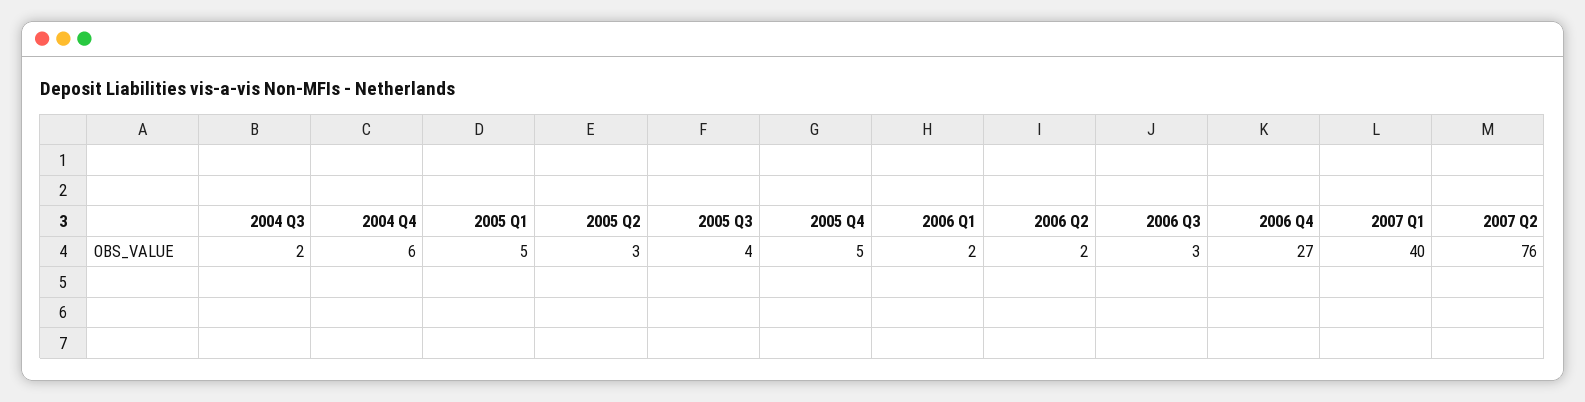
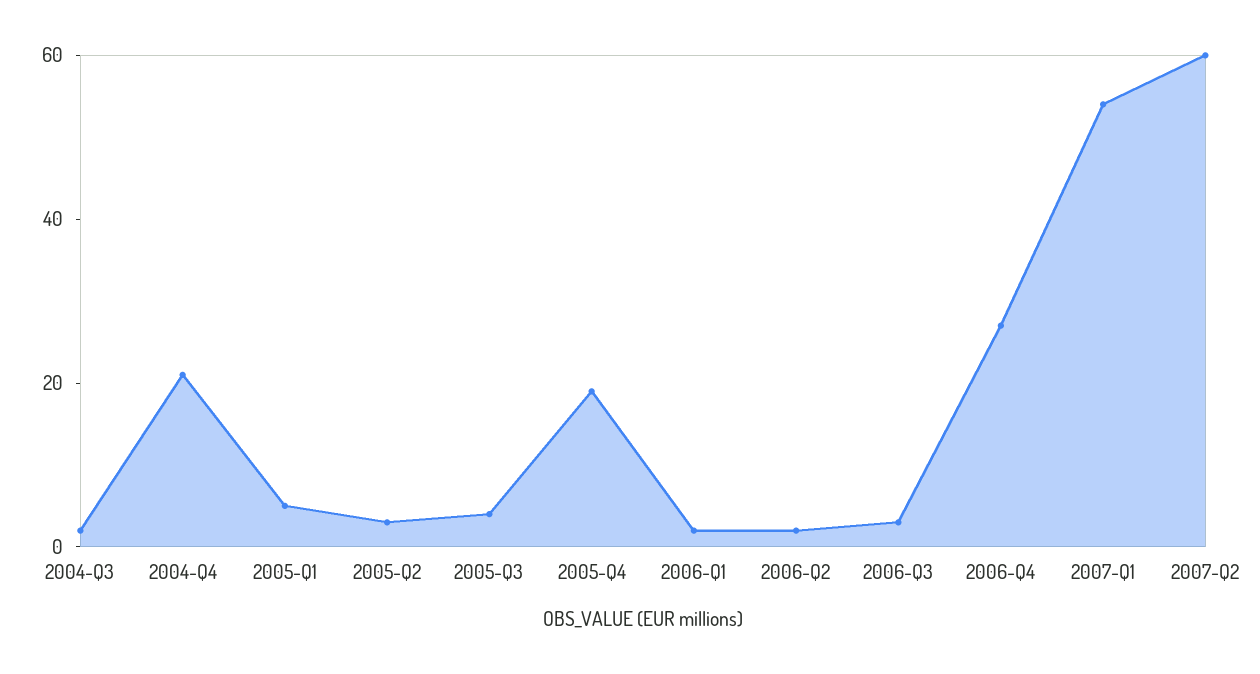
  {
    "2004 Q3": 2,
-   "2004 Q4": 6,
+   "2004 Q4": 20,
    "2005 Q1": 5,
    "2005 Q2": 3,
    "2005 Q3": 4,
-   "2005 Q4": 5,
+   "2005 Q4": 20,
    "2006 Q1": 2,
    "2006 Q2": 2,
    "2006 Q3": 3,
    "2006 Q4": 27,
-   "2007 Q1": 40,
+   "2007 Q1": 55,
-   "2007 Q2": 76
+   "2007 Q2": 60
  }

